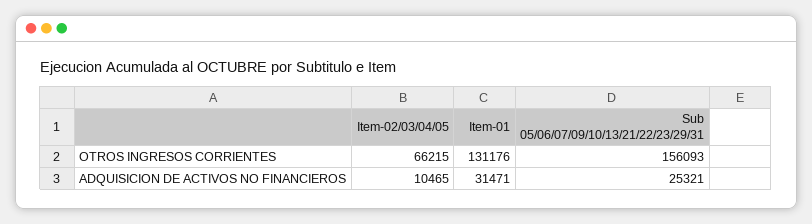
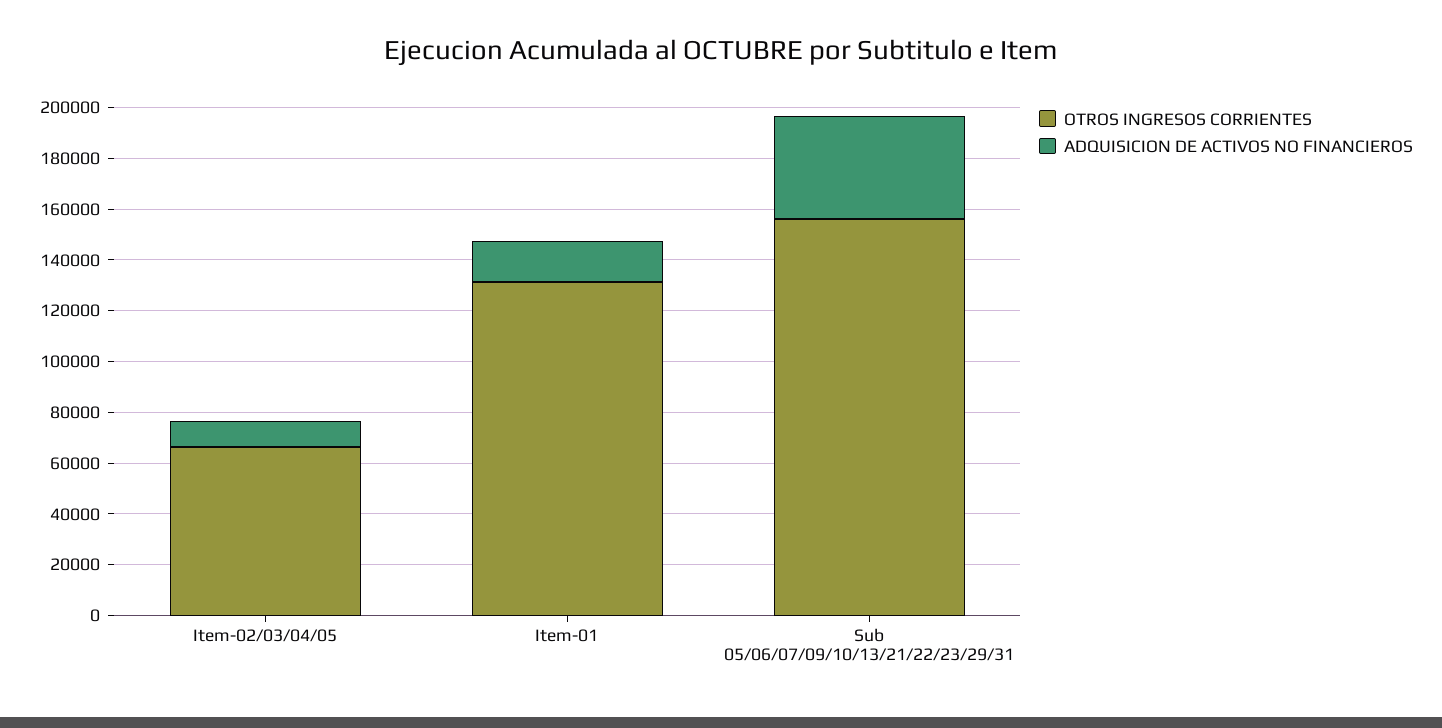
  {
    "OTROS INGRESOS CORRIENTES": {
      "Item-02/03/04/05": 66215,
      "Item-01": 131176,
      "Sub 05/06/07/09/10/13/21/22/23/29/31": 156093
    },
    "ADQUISICION DE ACTIVOS NO FINANCIEROS": {
      "Item-02/03/04/05": 10465,
-     "Item-01": 31471,
+     "Item-01": 15000,
-     "Sub 05/06/07/09/10/13/21/22/23/29/31": 25321
+     "Sub 05/06/07/09/10/13/21/22/23/29/31": 40000
    }
  }

